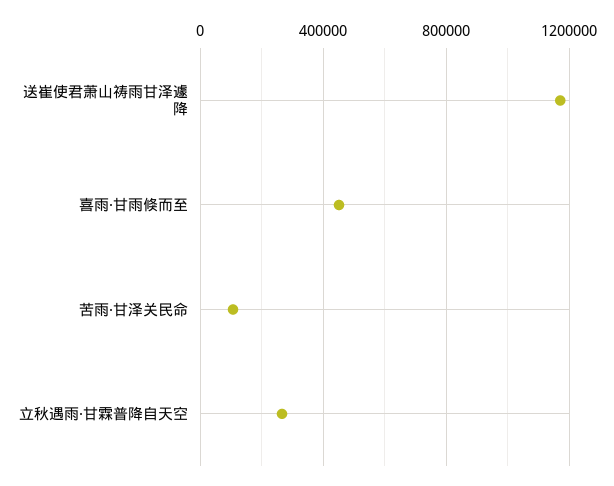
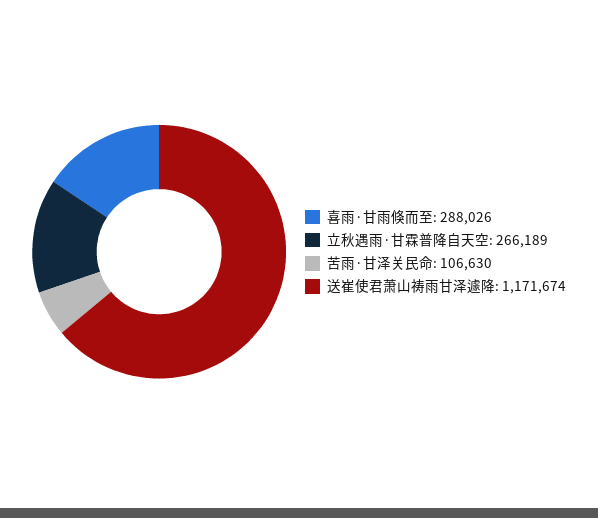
  {
    "送崔使君萧山祷雨甘泽遽降": 1171674,
-   "喜雨·甘雨倏而至": 450000,
+   "喜雨·甘雨倏而至": 288026,
    "苦雨·甘泽关民命": 106630,
    "立秋遇雨·甘霖普降自天空": 266189
  }

